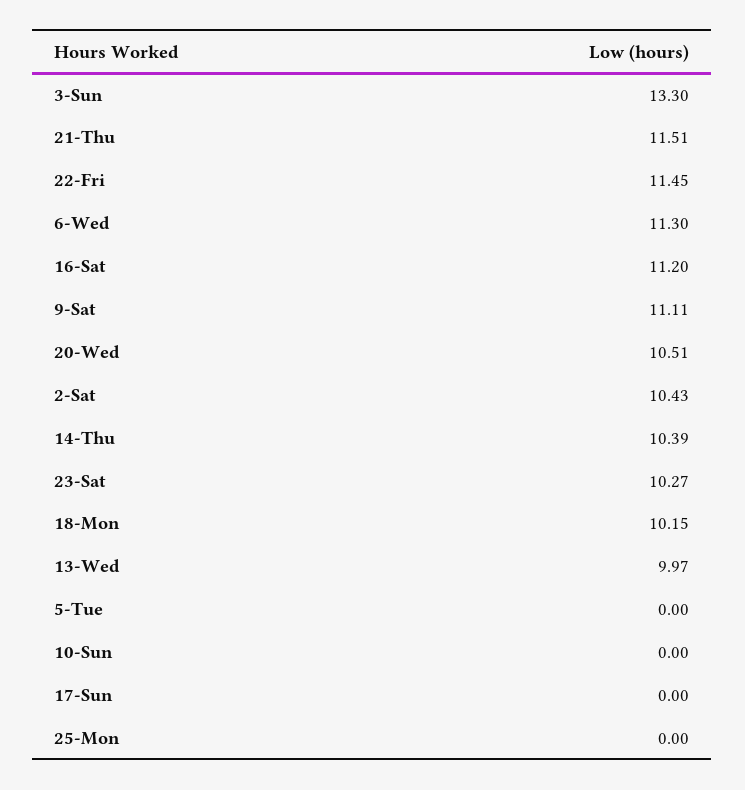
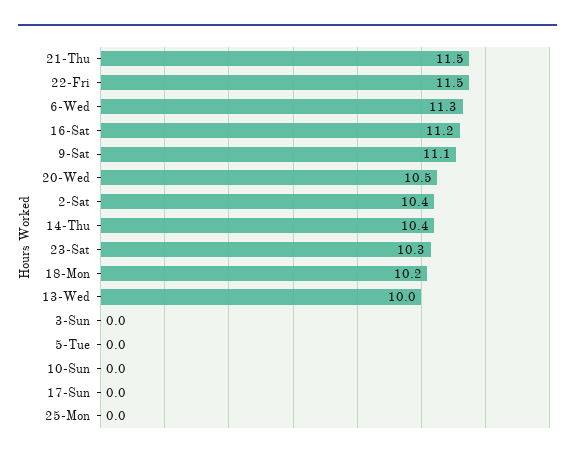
  {
-   "3-Sun": 13.3,
+   "3-Sun": 0,
    "21-Thu": 11.51,
    "22-Fri": 11.45,
    "6-Wed": 11.3,
    "16-Sat": 11.2,
    "9-Sat": 11.11,
    "20-Wed": 10.51,
    "2-Sat": 10.43,
    "14-Thu": 10.39,
    "23-Sat": 10.27,
    "18-Mon": 10.15,
    "13-Wed": 9.97,
    "5-Tue": 0,
    "10-Sun": 0,
    "17-Sun": 0,
    "25-Mon": 0
  }

